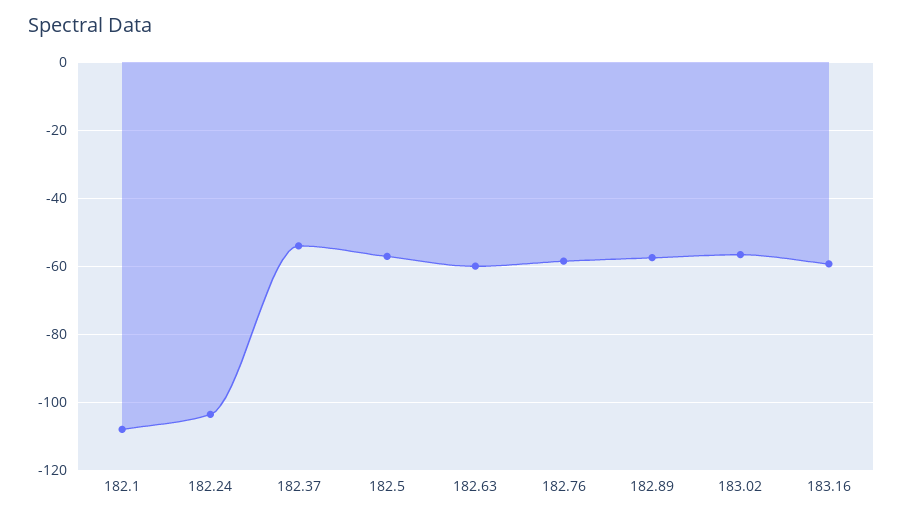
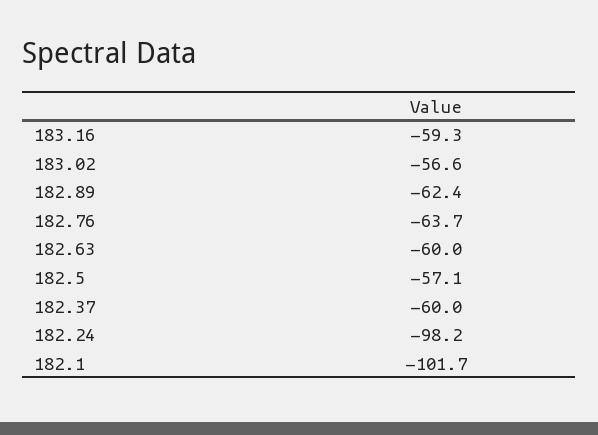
  {
-   "182.1": -108,
+   "182.1": -101.7,
-   "182.24": -104,
+   "182.24": -98.2,
-   "182.37": -54,
+   "182.37": -60,
    "182.5": -57.1,
    "182.63": -60,
-   "182.76": -58,
+   "182.76": -63.7,
-   "182.89": -58,
+   "182.89": -62.4,
    "183.02": -56.6,
    "183.16": -59.3
  }

